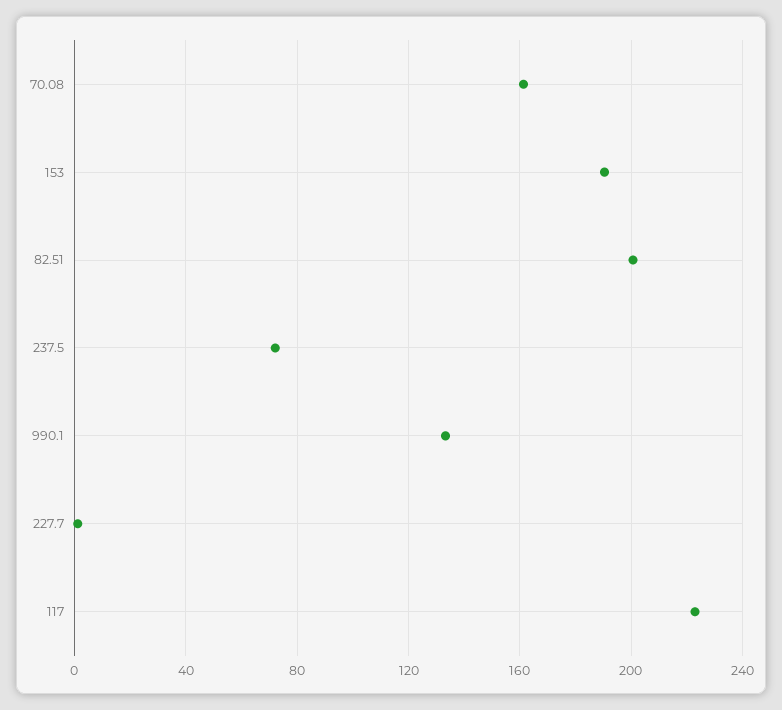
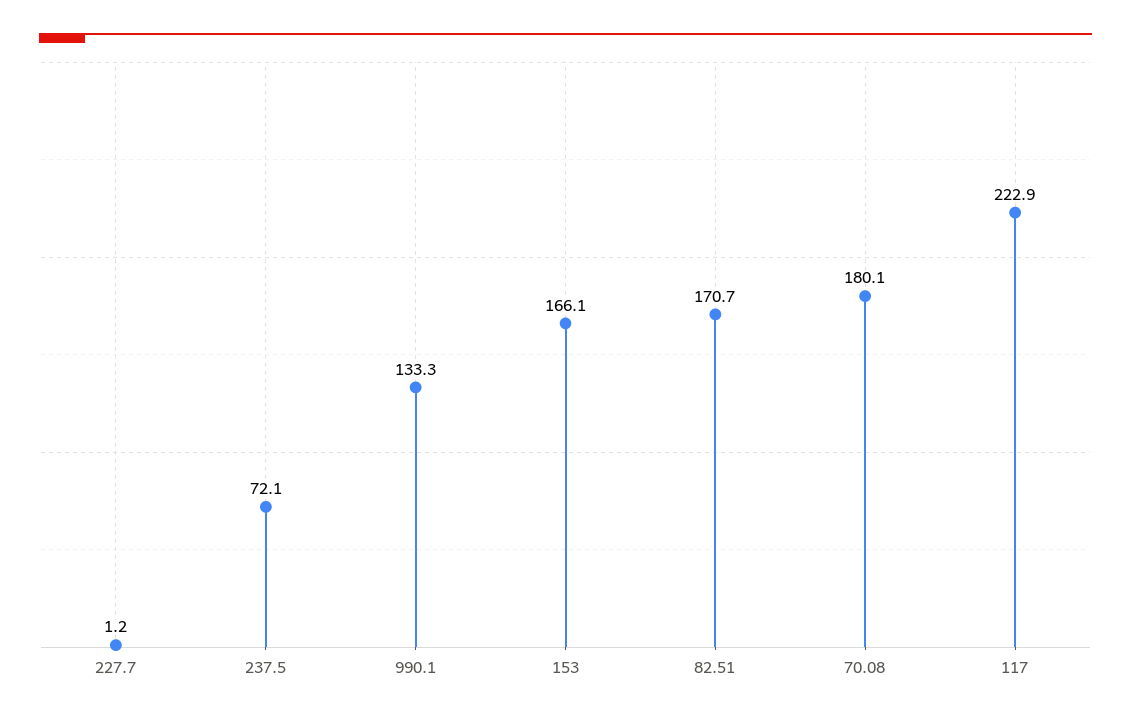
  {
-   "70.08": 160,
+   "70.08": 180.1,
-   "153": 190,
+   "153": 166.1,
-   "82.51": 200,
+   "82.51": 170.7,
    "237.5": 72.1,
    "990.1": 133.3,
    "227.7": 1.2,
    "117": 222.9
  }

